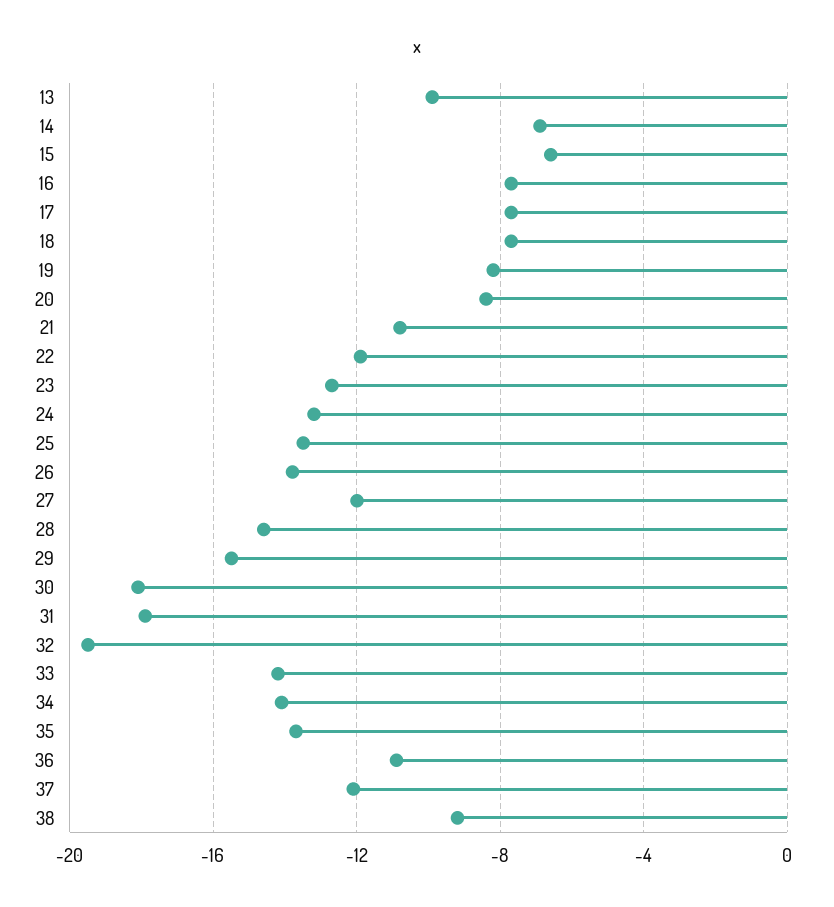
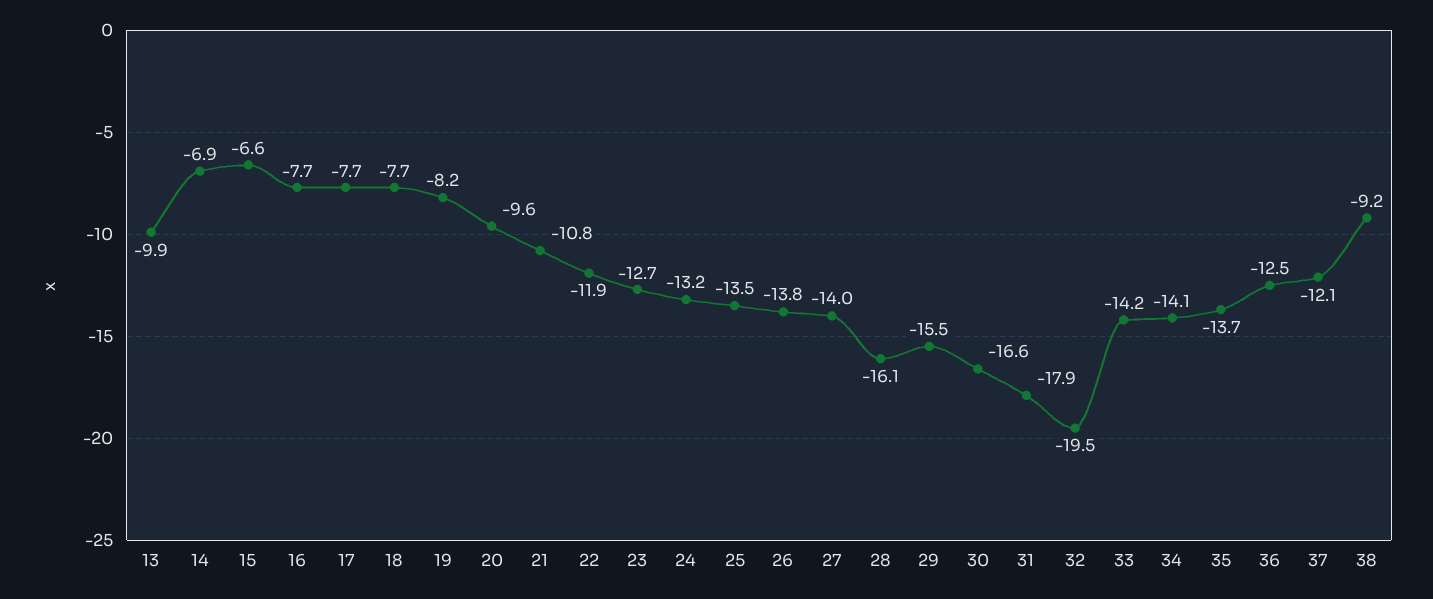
  {
    "13": -9.9,
    "14": -6.9,
    "15": -6.6,
    "16": -7.7,
    "17": -7.7,
    "18": -7.7,
    "19": -8.2,
-   "20": -8.5,
+   "20": -9.6,
    "21": -10.8,
    "22": -11.9,
    "23": -12.7,
    "24": -13.2,
    "25": -13.5,
    "26": -13.8,
-   "27": -12,
+   "27": -14,
-   "28": -14.5,
+   "28": -16.1,
    "29": -15.5,
-   "30": -18,
+   "30": -16.6,
    "31": -17.9,
    "32": -19.5,
    "33": -14.2,
    "34": -14.1,
    "35": -13.7,
-   "36": -11,
+   "36": -12.5,
    "37": -12.1,
    "38": -9.2
  }

